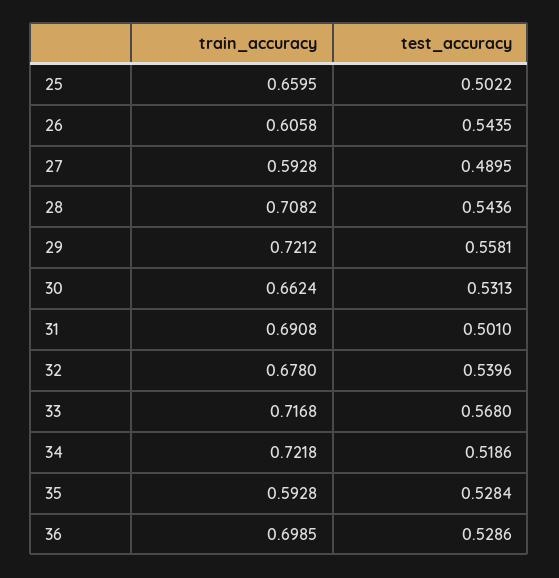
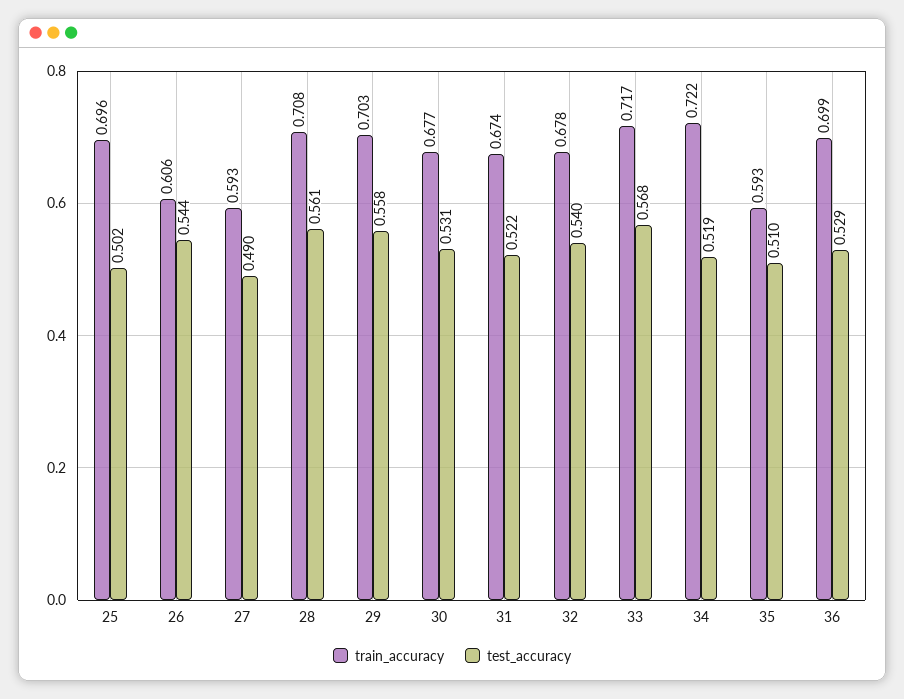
  {
    "train_accuracy": {
-     "25": 0.6595,
+     "25": 0.696,
      "26": 0.6058,
      "27": 0.5928,
      "28": 0.7082,
-     "29": 0.7212,
+     "29": 0.703,
-     "30": 0.6624,
+     "30": 0.677,
-     "31": 0.6908,
+     "31": 0.674,
      "32": 0.678,
      "33": 0.7168,
      "34": 0.7218,
      "35": 0.5928,
      "36": 0.6985
    },
    "test_accuracy": {
      "25": 0.5022,
      "26": 0.5435,
      "27": 0.4895,
-     "28": 0.5436,
+     "28": 0.561,
      "29": 0.5581,
      "30": 0.5313,
-     "31": 0.501,
+     "31": 0.522,
      "32": 0.5396,
      "33": 0.568,
      "34": 0.5186,
-     "35": 0.5284,
+     "35": 0.51,
      "36": 0.5286
    }
  }

